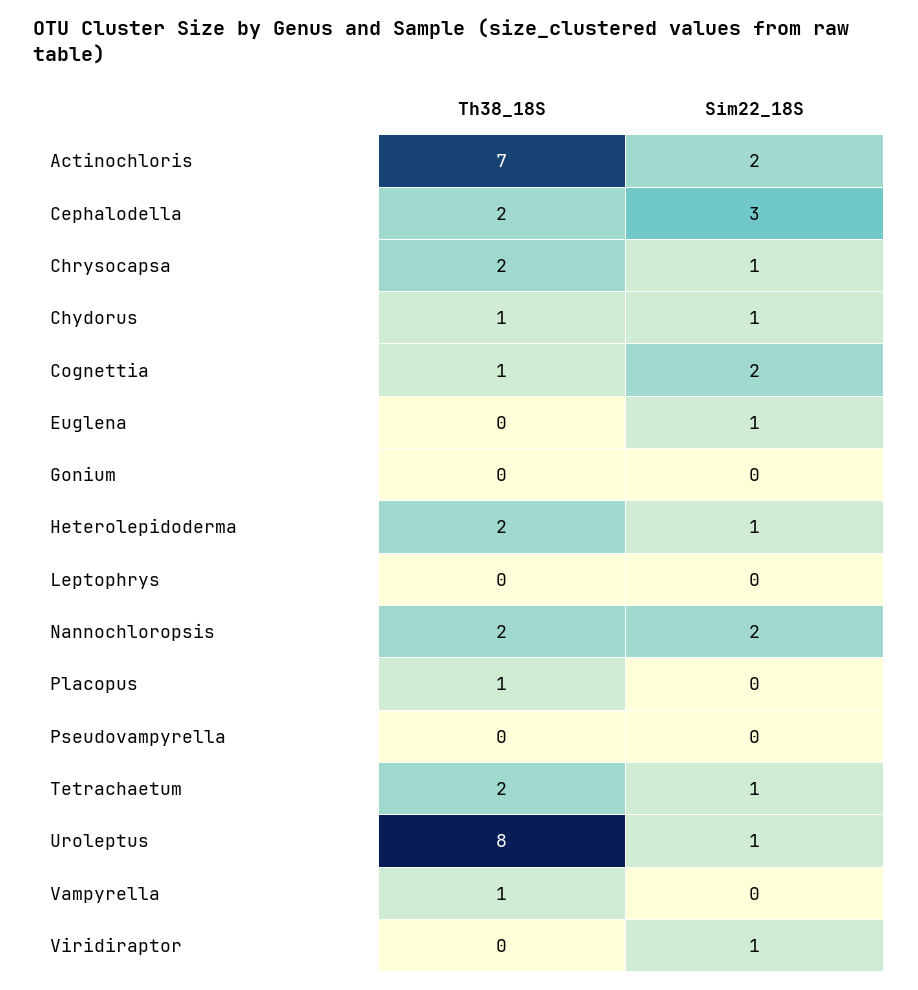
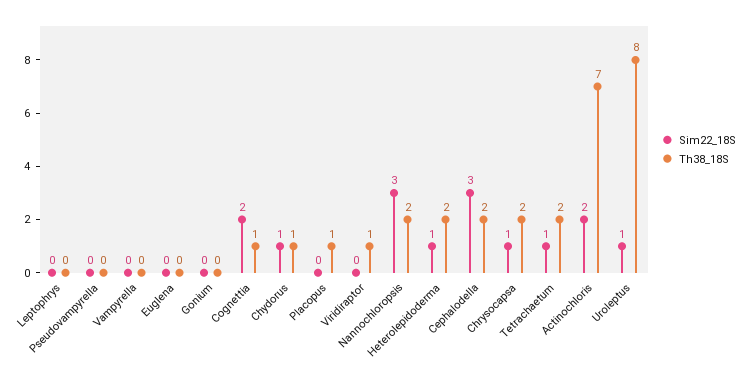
  {
    "Th38_18S": {
      "Actinochloris": 7,
      "Cephalodella": 2,
      "Chrysocapsa": 2,
      "Chydorus": 1,
      "Cognettia": 1,
      "Euglena": 0,
      "Gonium": 0,
      "Heterolepidoderma": 2,
      "Leptophrys": 0,
      "Nannochloropsis": 2,
      "Placopus": 1,
      "Pseudovampyrella": 0,
      "Tetrachaetum": 2,
      "Uroleptus": 8,
-     "Vampyrella": 1,
+     "Vampyrella": 0,
-     "Viridiraptor": 0
+     "Viridiraptor": 1
    },
    "Sim22_18S": {
      "Actinochloris": 2,
      "Cephalodella": 3,
      "Chrysocapsa": 1,
      "Chydorus": 1,
      "Cognettia": 2,
-     "Euglena": 1,
+     "Euglena": 0,
      "Gonium": 0,
      "Heterolepidoderma": 1,
      "Leptophrys": 0,
-     "Nannochloropsis": 2,
+     "Nannochloropsis": 3,
      "Placopus": 0,
      "Pseudovampyrella": 0,
      "Tetrachaetum": 1,
      "Uroleptus": 1,
      "Vampyrella": 0,
-     "Viridiraptor": 1
+     "Viridiraptor": 0
    }
  }

